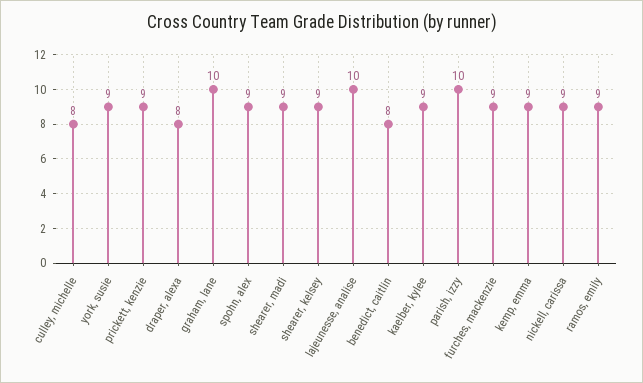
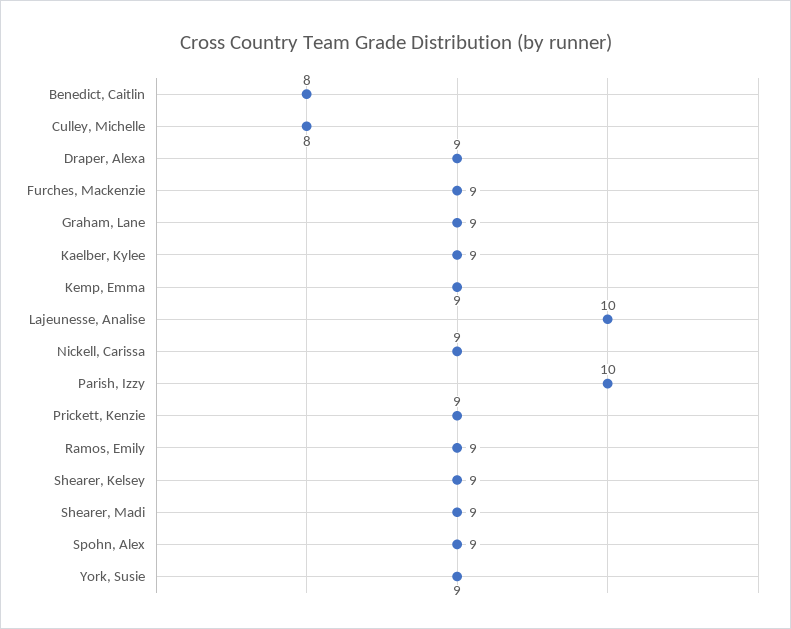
  {
    "culley, michelle": 8,
    "york, susie": 9,
    "prickett, kenzie": 9,
-   "draper, alexa": 8,
+   "draper, alexa": 9,
-   "graham, lane": 10,
+   "graham, lane": 9,
    "spohn, alex": 9,
    "shearer, madi": 9,
    "shearer, kelsey": 9,
    "lajeunesse, analise": 10,
    "benedict, caitlin": 8,
    "kaelber, kylee": 9,
    "parish, izzy": 10,
    "furches, mackenzie": 9,
    "kemp, emma": 9,
    "nickell, carissa": 9,
    "ramos, emily": 9
  }

